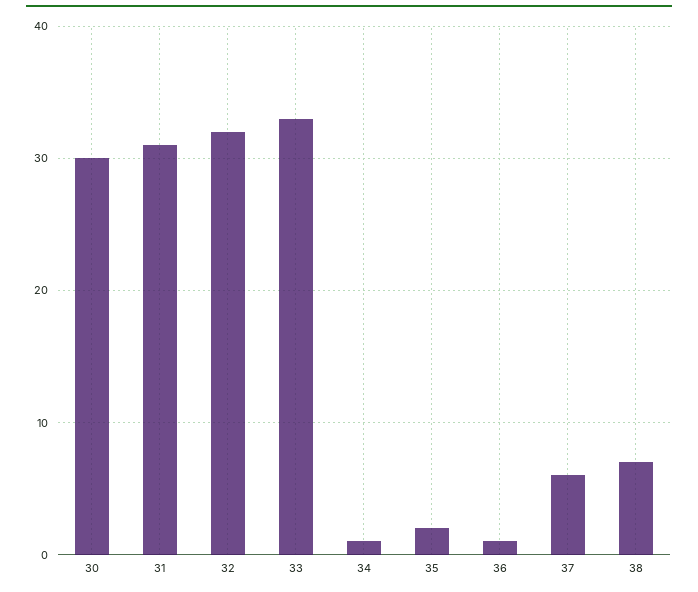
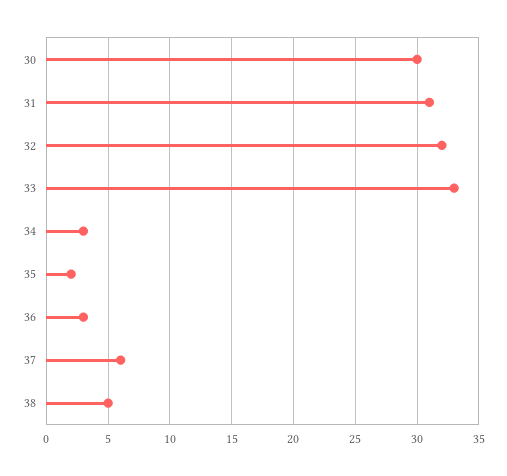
  {
    "30": 30,
    "31": 31,
    "32": 32,
    "33": 33,
-   "34": 1,
+   "34": 3,
    "35": 2,
-   "36": 1,
+   "36": 3,
    "37": 6,
-   "38": 7
+   "38": 5
  }

